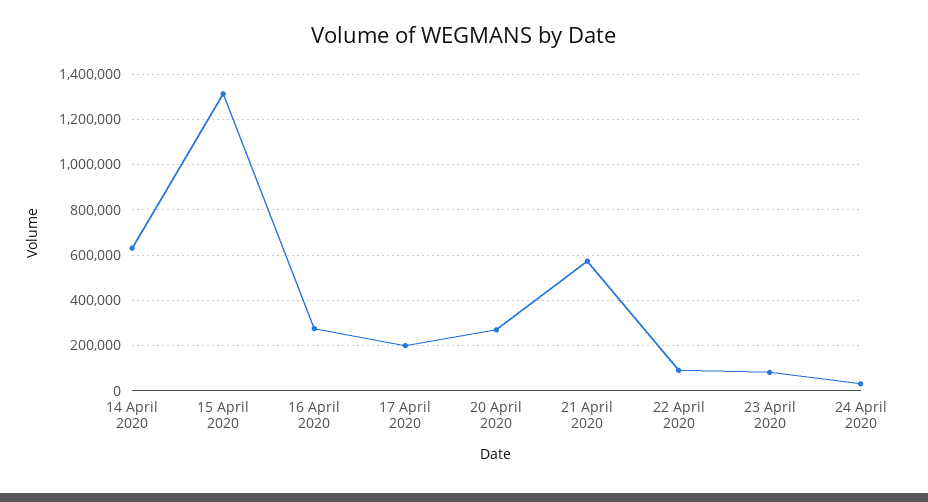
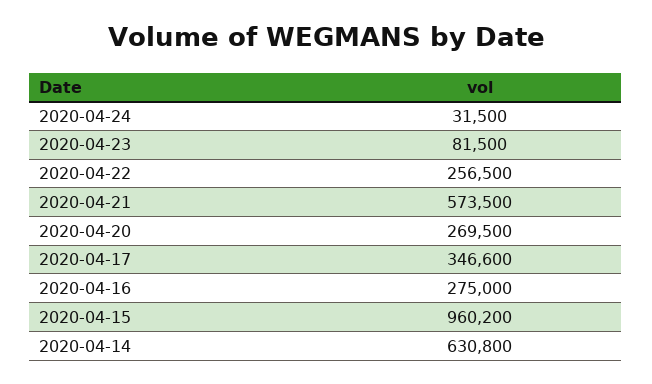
  {
    "14 April 2020": 630800,
-   "15 April 2020": 1300000,
+   "15 April 2020": 960200,
    "16 April 2020": 275000,
-   "17 April 2020": 200000,
+   "17 April 2020": 346600,
    "20 April 2020": 269500,
    "21 April 2020": 573500,
-   "22 April 2020": 100000,
+   "22 April 2020": 256500,
    "23 April 2020": 81500,
    "24 April 2020": 31500
  }

